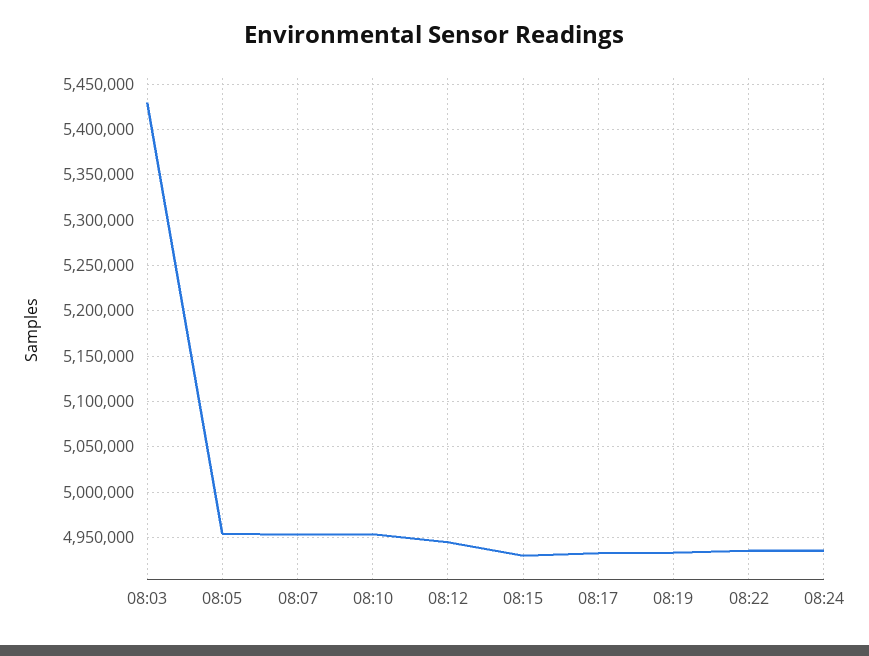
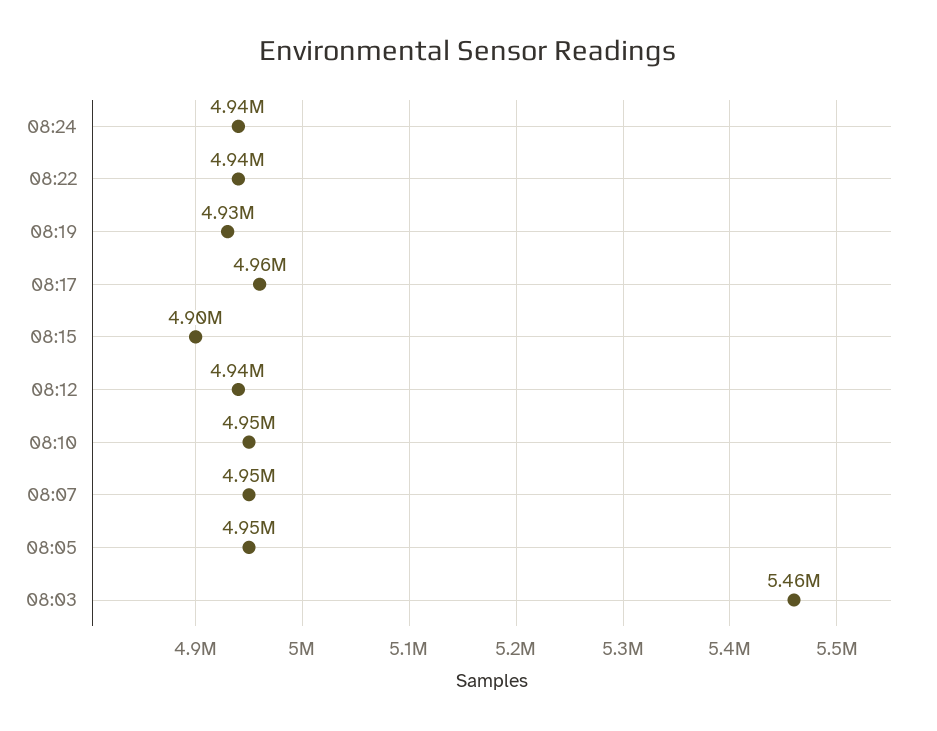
  {
-   "08:03": 5430000,
+   "08:03": 5460000,
    "08:05": 4950000,
    "08:07": 4950000,
    "08:10": 4950000,
    "08:12": 4940000,
-   "08:15": 4930000,
+   "08:15": 4900000,
-   "08:17": 4930000,
+   "08:17": 4960000,
    "08:19": 4930000,
    "08:22": 4940000,
    "08:24": 4940000
  }

